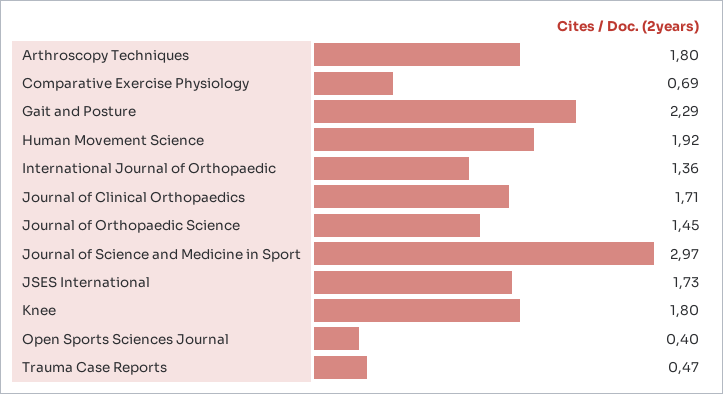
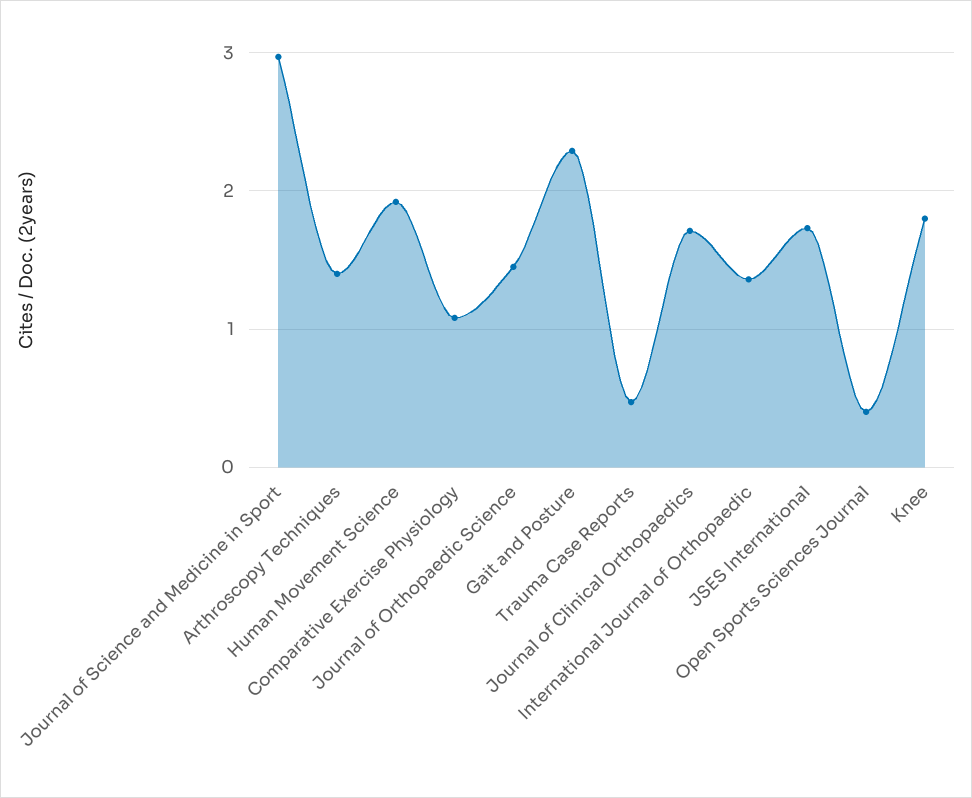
  {
-   "Arthroscopy Techniques": 1.8,
+   "Arthroscopy Techniques": 1.4,
-   "Comparative Exercise Physiology": 0.69,
+   "Comparative Exercise Physiology": 1.1,
    "Gait and Posture": 2.29,
    "Human Movement Science": 1.92,
    "International Journal of Orthopaedic": 1.36,
    "Journal of Clinical Orthopaedics": 1.71,
    "Journal of Orthopaedic Science": 1.45,
    "Journal of Science and Medicine in Sport": 2.97,
    "JSES International": 1.73,
    "Knee": 1.8,
    "Open Sports Sciences Journal": 0.4,
    "Trauma Case Reports": 0.47
  }

